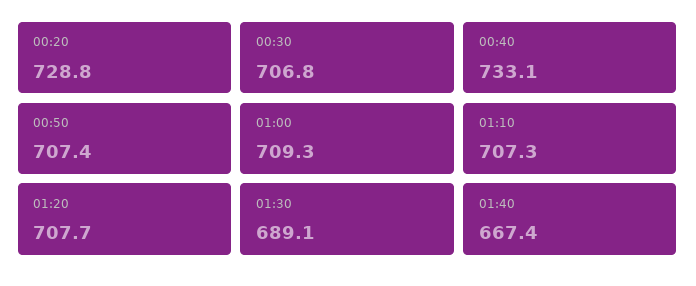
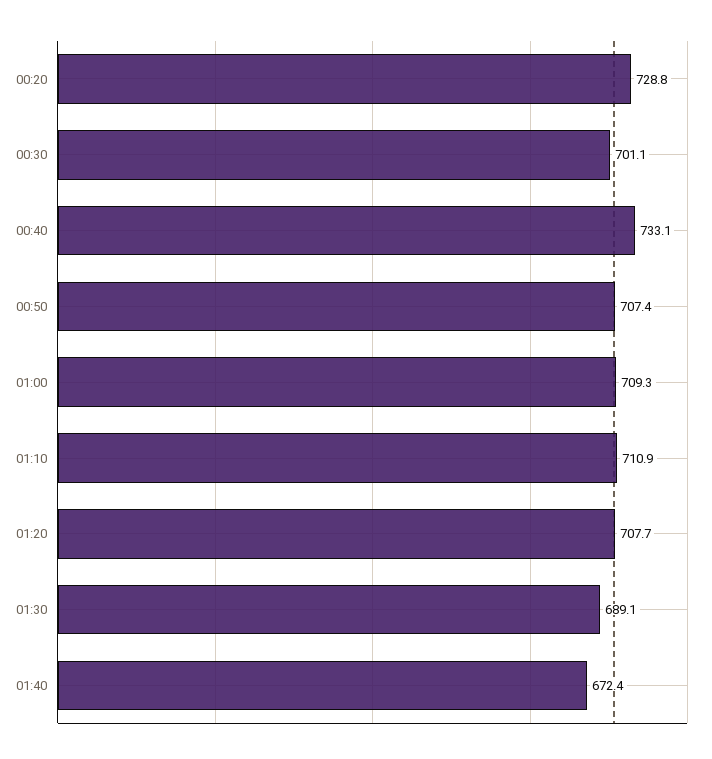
  {
    "00:20": 728.8,
-   "00:30": 706.8,
+   "00:30": 701.1,
    "00:40": 733.1,
    "00:50": 707.4,
    "01:00": 709.3,
-   "01:10": 707.3,
+   "01:10": 710.9,
    "01:20": 707.7,
    "01:30": 689.1,
-   "01:40": 667.4
+   "01:40": 672.4
  }

